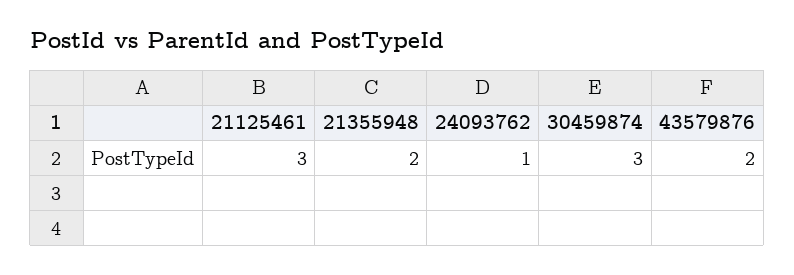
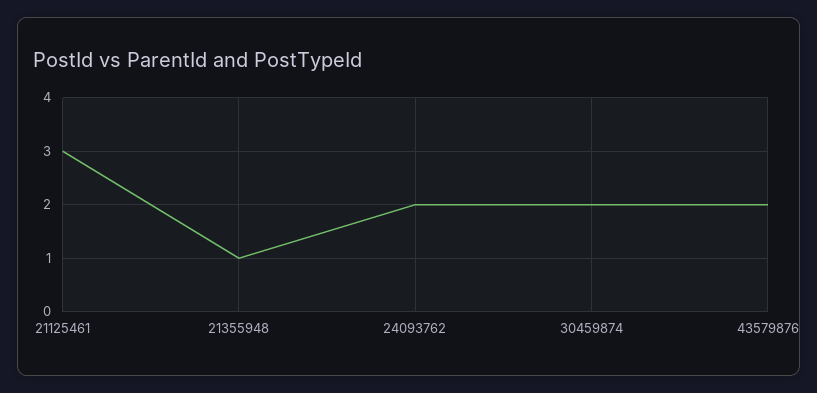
  {
    "21125461": 3,
-   "21355948": 2,
+   "21355948": 1,
-   "24093762": 1,
+   "24093762": 2,
-   "30459874": 3,
+   "30459874": 2,
    "43579876": 2
  }

